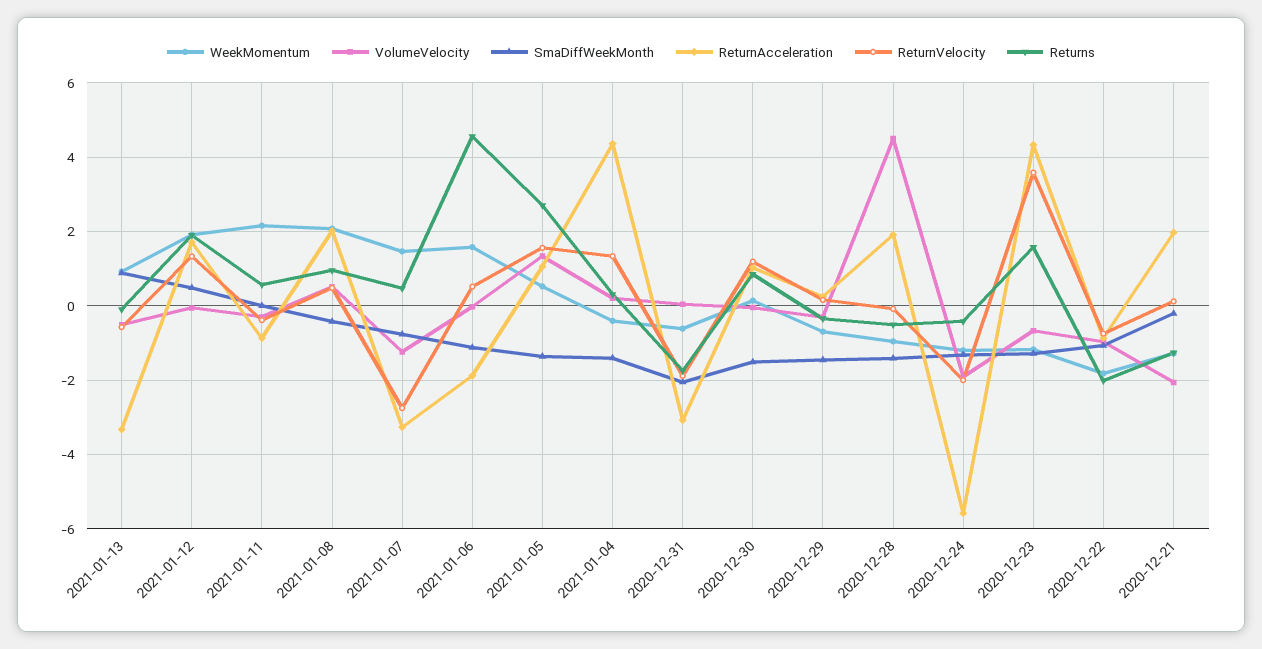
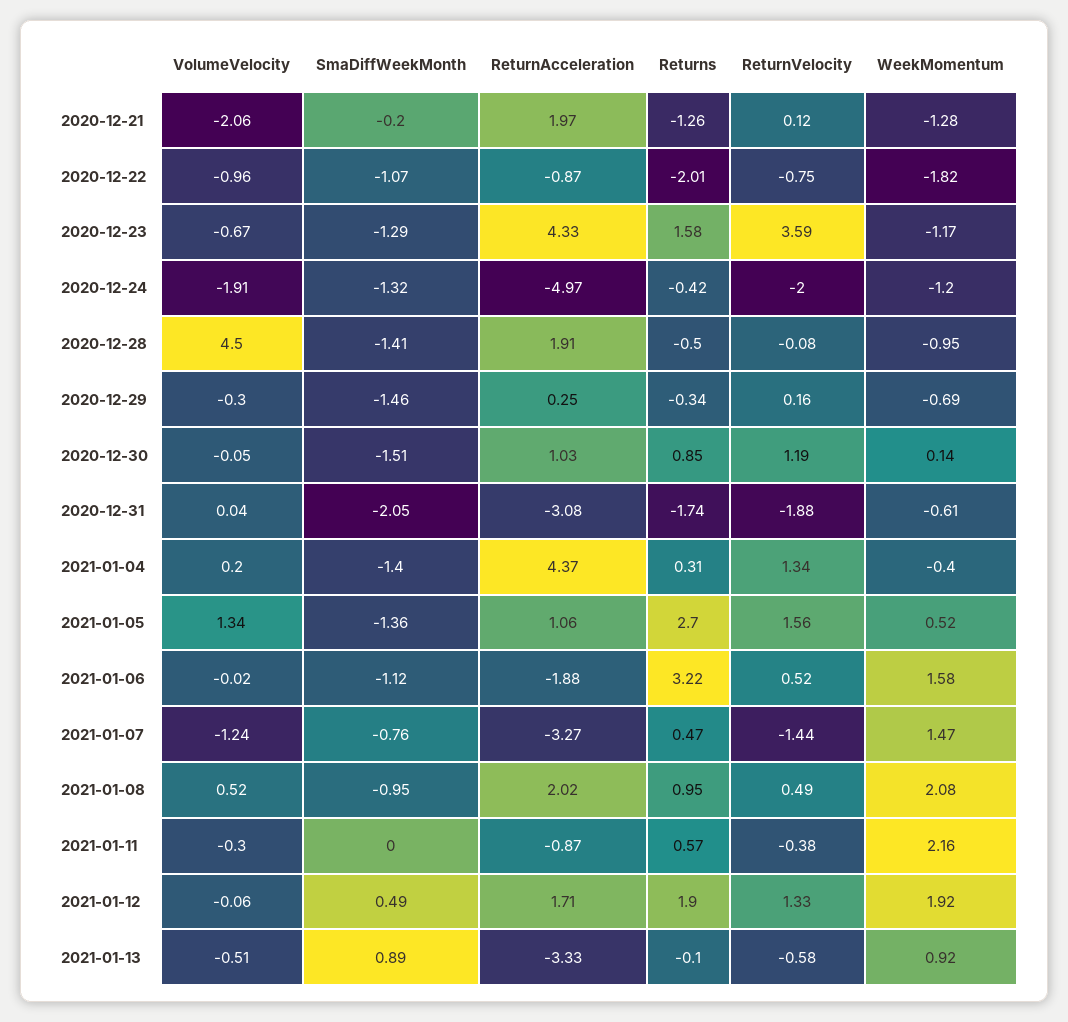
  {
    "WeekMomentum": {
      "2021-01-13": 0.92,
      "2021-01-12": 1.92,
      "2021-01-11": 2.16,
      "2021-01-08": 2.08,
      "2021-01-07": 1.47,
      "2021-01-06": 1.58,
      "2021-01-05": 0.52,
      "2021-01-04": -0.4,
      "2020-12-31": -0.61,
      "2020-12-30": 0.14,
      "2020-12-29": -0.69,
      "2020-12-28": -0.95,
      "2020-12-24": -1.2,
      "2020-12-23": -1.17,
      "2020-12-22": -1.82,
      "2020-12-21": -1.28
    },
    "VolumeVelocity": {
      "2021-01-13": -0.51,
      "2021-01-12": -0.06,
      "2021-01-11": -0.3,
      "2021-01-08": 0.52,
      "2021-01-07": -1.24,
      "2021-01-06": -0.02,
      "2021-01-05": 1.34,
      "2021-01-04": 0.2,
      "2020-12-31": 0.04,
      "2020-12-30": -0.05,
      "2020-12-29": -0.3,
      "2020-12-28": 4.5,
      "2020-12-24": -1.91,
      "2020-12-23": -0.67,
      "2020-12-22": -0.96,
      "2020-12-21": -2.06
    },
    "SmaDiffWeekMonth": {
      "2021-01-13": 0.89,
      "2021-01-12": 0.49,
      "2021-01-11": 0,
-     "2021-01-08": -0.4,
+     "2021-01-08": -0.95,
      "2021-01-07": -0.76,
      "2021-01-06": -1.12,
      "2021-01-05": -1.36,
      "2021-01-04": -1.4,
      "2020-12-31": -2.05,
      "2020-12-30": -1.51,
      "2020-12-29": -1.46,
      "2020-12-28": -1.41,
      "2020-12-24": -1.32,
      "2020-12-23": -1.29,
      "2020-12-22": -1.07,
      "2020-12-21": -0.2
    },
    "ReturnAcceleration": {
      "2021-01-13": -3.33,
      "2021-01-12": 1.71,
      "2021-01-11": -0.87,
      "2021-01-08": 2.02,
      "2021-01-07": -3.27,
      "2021-01-06": -1.88,
      "2021-01-05": 1.06,
      "2021-01-04": 4.37,
      "2020-12-31": -3.08,
      "2020-12-30": 1.03,
      "2020-12-29": 0.25,
      "2020-12-28": 1.91,
-     "2020-12-24": -5.6,
+     "2020-12-24": -4.97,
      "2020-12-23": 4.33,
      "2020-12-22": -0.87,
      "2020-12-21": 1.97
    },
    "ReturnVelocity": {
      "2021-01-13": -0.58,
      "2021-01-12": 1.33,
      "2021-01-11": -0.38,
      "2021-01-08": 0.49,
-     "2021-01-07": -2.8,
+     "2021-01-07": -1.44,
      "2021-01-06": 0.52,
      "2021-01-05": 1.56,
      "2021-01-04": 1.34,
      "2020-12-31": -1.88,
      "2020-12-30": 1.19,
      "2020-12-29": 0.16,
      "2020-12-28": -0.08,
      "2020-12-24": -2,
      "2020-12-23": 3.59,
      "2020-12-22": -0.75,
      "2020-12-21": 0.12
    },
    "Returns": {
      "2021-01-13": -0.1,
      "2021-01-12": 1.9,
      "2021-01-11": 0.57,
      "2021-01-08": 0.95,
      "2021-01-07": 0.47,
-     "2021-01-06": 4.6,
+     "2021-01-06": 3.22,
      "2021-01-05": 2.7,
      "2021-01-04": 0.31,
      "2020-12-31": -1.74,
      "2020-12-30": 0.85,
      "2020-12-29": -0.34,
      "2020-12-28": -0.5,
      "2020-12-24": -0.42,
      "2020-12-23": 1.58,
      "2020-12-22": -2.01,
      "2020-12-21": -1.26
    }
  }

